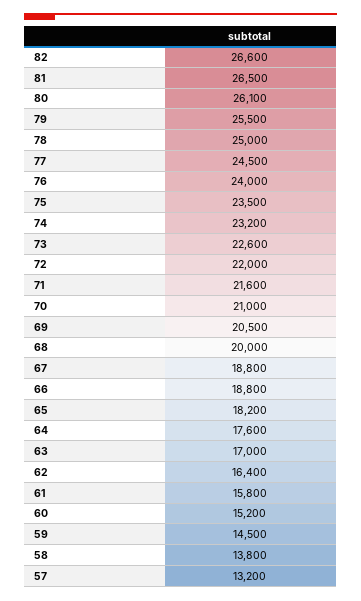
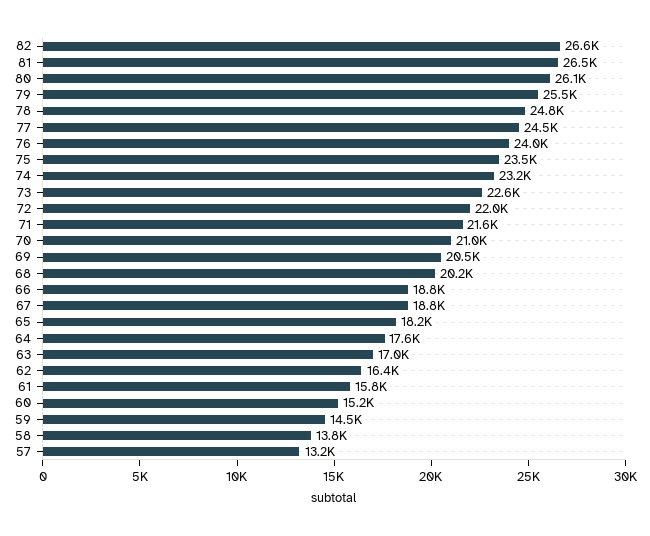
  {
    "82": 26600,
    "81": 26500,
    "80": 26100,
    "79": 25500,
-   "78": 25000,
+   "78": 24800,
    "77": 24500,
    "76": 24000,
    "75": 23500,
    "74": 23200,
    "73": 22600,
    "72": 22000,
    "71": 21600,
    "70": 21000,
    "69": 20500,
-   "68": 20000,
+   "68": 20200,
    "67": 18800,
    "66": 18800,
    "65": 18200,
    "64": 17600,
    "63": 17000,
    "62": 16400,
    "61": 15800,
    "60": 15200,
    "59": 14500,
    "58": 13800,
    "57": 13200
  }

